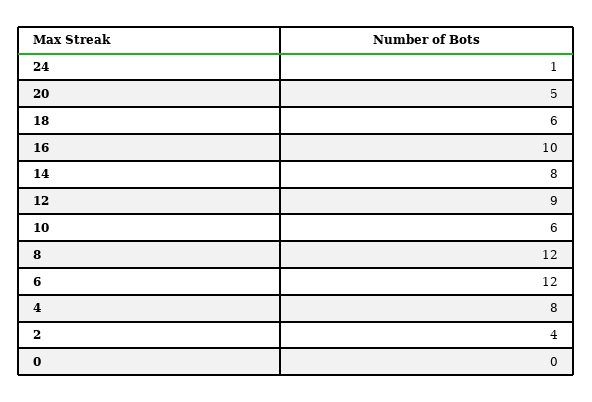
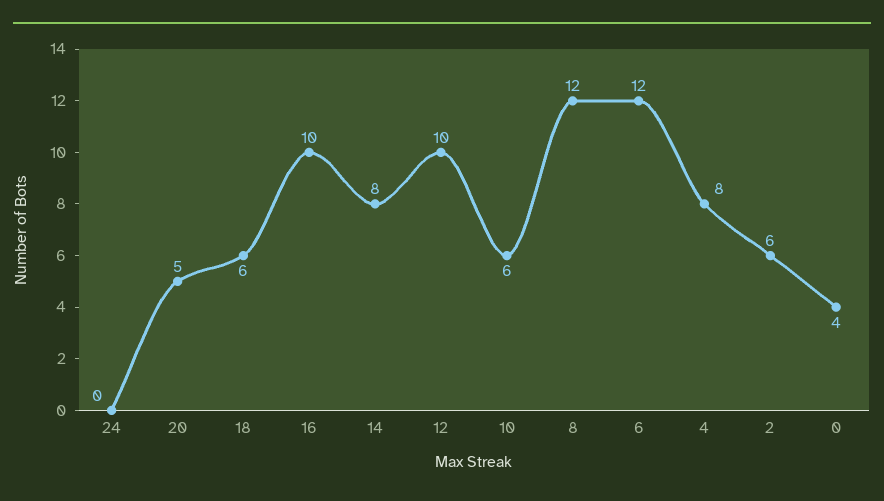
  {
-   "24": 1,
+   "24": 0,
    "20": 5,
    "18": 6,
    "16": 10,
    "14": 8,
-   "12": 9,
+   "12": 10,
    "10": 6,
    "8": 12,
    "6": 12,
    "4": 8,
-   "2": 4,
+   "2": 6,
-   "0": 0
+   "0": 4
  }

